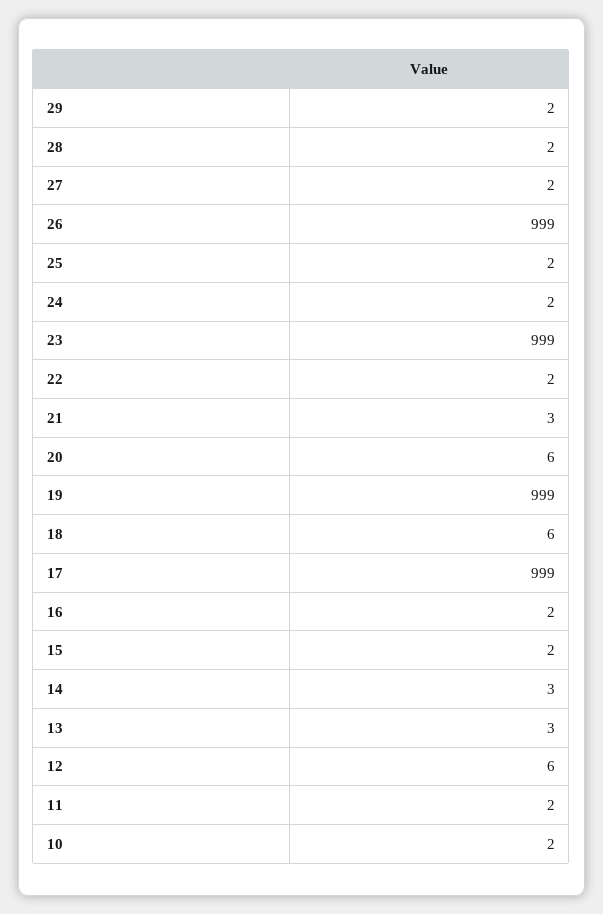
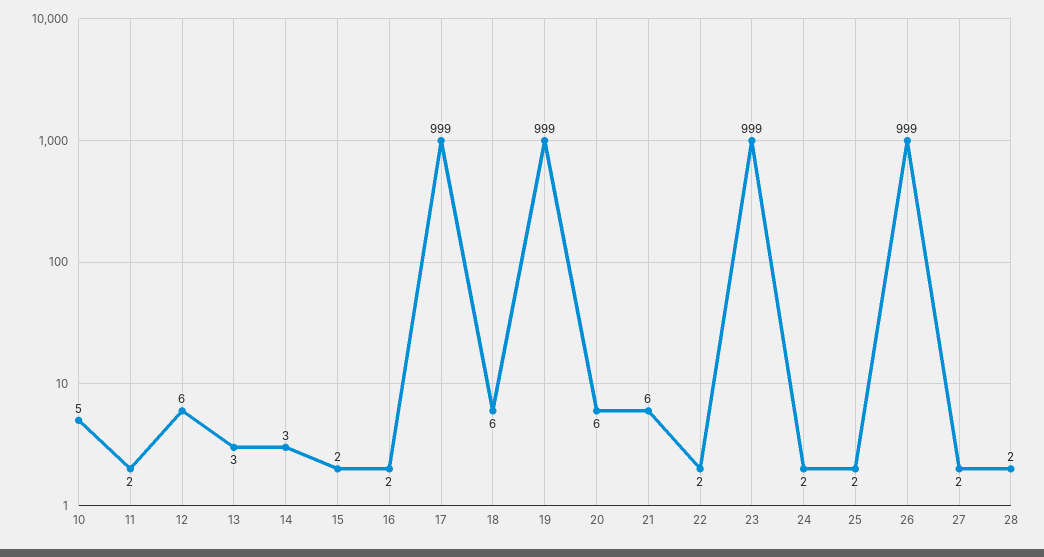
  {
-   "29": 2,
    "28": 2,
    "27": 2,
    "26": 999,
    "25": 2,
    "24": 2,
    "23": 999,
    "22": 2,
-   "21": 3,
+   "21": 6,
    "20": 6,
    "19": 999,
    "18": 6,
    "17": 999,
    "16": 2,
    "15": 2,
    "14": 3,
    "13": 3,
    "12": 6,
    "11": 2,
-   "10": 2
+   "10": 5
  }

